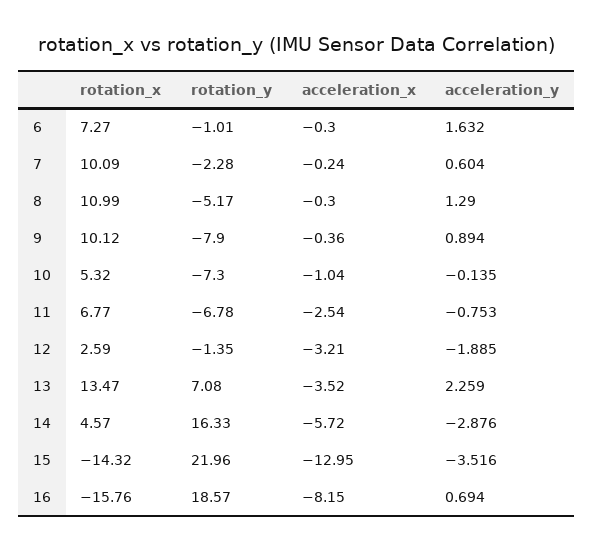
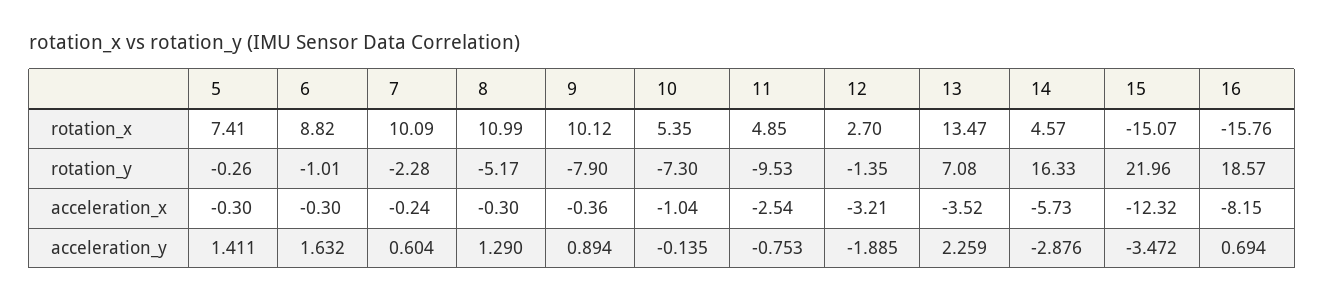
  {
    "rotation_x": {
-     "6": 7.27,
+     "6": 8.82,
      "7": 10.09,
      "8": 10.99,
      "9": 10.12,
-     "10": 5.32,
+     "10": 5.35,
-     "11": 6.77,
+     "11": 4.85,
-     "12": 2.59,
+     "12": 2.7,
      "13": 13.47,
      "14": 4.57,
-     "15": -14.32,
+     "15": -15.07,
-     "16": -15.76
+     "16": -15.76,
+     "5": 7.41
    },
    "rotation_y": {
      "6": -1.01,
      "7": -2.28,
      "8": -5.17,
      "9": -7.9,
      "10": -7.3,
-     "11": -6.78,
+     "11": -9.53,
      "12": -1.35,
      "13": 7.08,
      "14": 16.33,
      "15": 21.96,
-     "16": 18.57
+     "16": 18.57,
+     "5": -0.26
    },
    "acceleration_x": {
      "6": -0.3,
      "7": -0.24,
      "8": -0.3,
      "9": -0.36,
      "10": -1.04,
      "11": -2.54,
      "12": -3.21,
      "13": -3.52,
-     "14": -5.72,
+     "14": -5.73,
-     "15": -12.95,
+     "15": -12.32,
-     "16": -8.15
+     "16": -8.15,
+     "5": -0.3
    },
    "acceleration_y": {
      "6": 1.632,
      "7": 0.604,
      "8": 1.29,
      "9": 0.894,
      "10": -0.135,
      "11": -0.753,
      "12": -1.885,
      "13": 2.259,
      "14": -2.876,
-     "15": -3.516,
+     "15": -3.472,
-     "16": 0.694
+     "16": 0.694,
+     "5": 1.411
    }
  }

